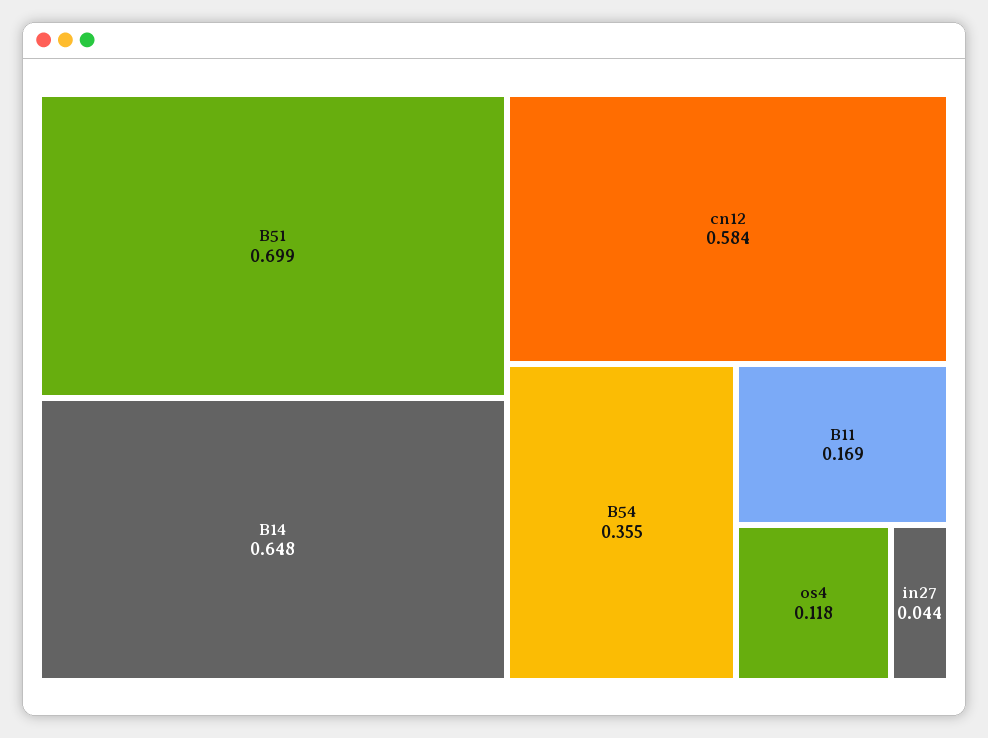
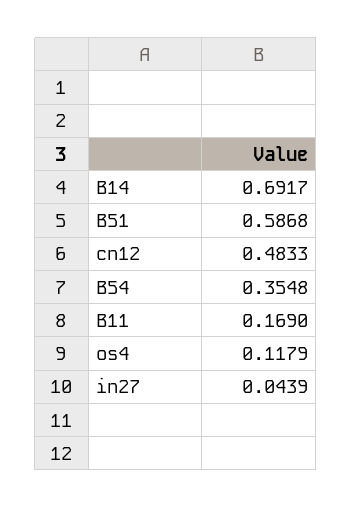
  {
-   "B51": 0.699,
+   "B51": 0.5868,
-   "B14": 0.648,
+   "B14": 0.6917,
-   "cn12": 0.584,
+   "cn12": 0.4833,
    "B54": 0.3548,
    "B11": 0.169,
    "os4": 0.1179,
    "in27": 0.0439
  }

